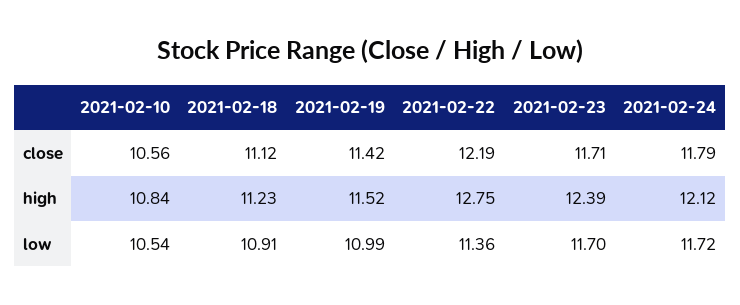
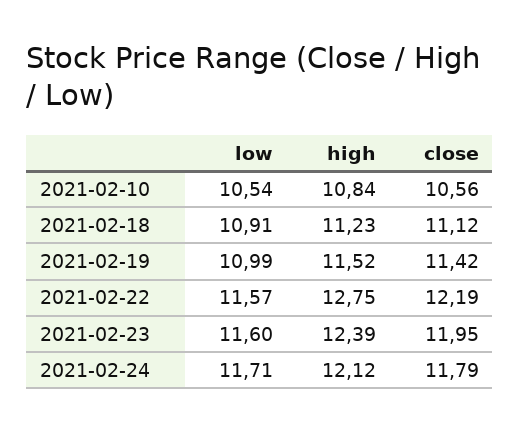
  {
    "2021-02-10": {
      "close": 10.56,
      "high": 10.84,
      "low": 10.54
    },
    "2021-02-18": {
      "close": 11.12,
      "high": 11.23,
      "low": 10.91
    },
    "2021-02-19": {
      "close": 11.42,
      "high": 11.52,
      "low": 10.99
    },
    "2021-02-22": {
      "close": 12.19,
      "high": 12.75,
-     "low": 11.36
+     "low": 11.57
    },
    "2021-02-23": {
-     "close": 11.71,
+     "close": 11.95,
      "high": 12.39,
-     "low": 11.7
+     "low": 11.6
    },
    "2021-02-24": {
      "close": 11.79,
      "high": 12.12,
-     "low": 11.72
+     "low": 11.71
    }
  }

